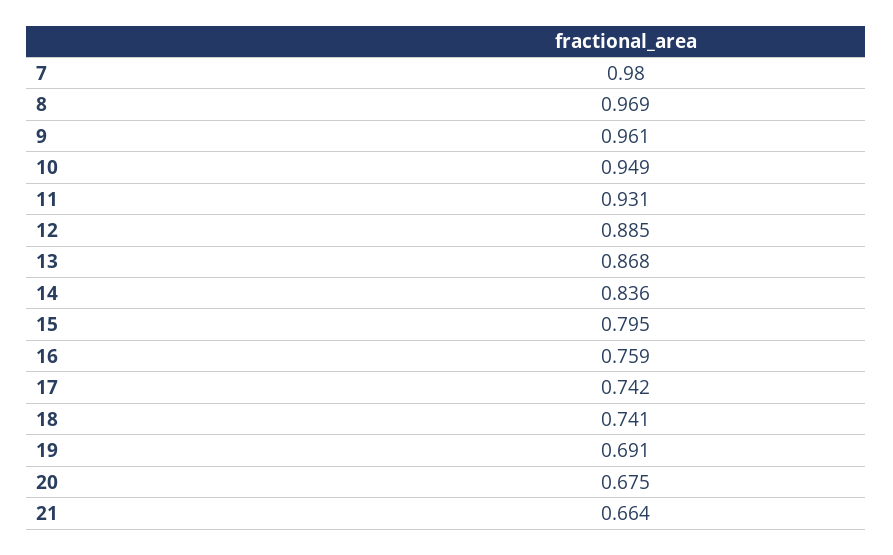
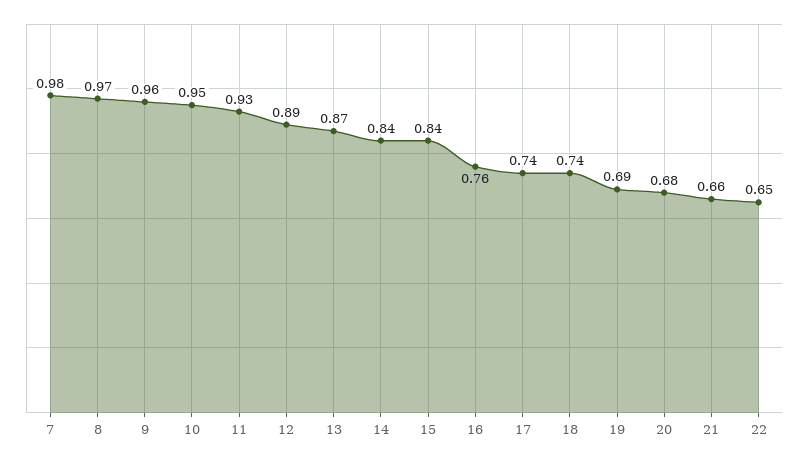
  {
    "7": 0.98,
    "8": 0.969,
    "9": 0.961,
    "10": 0.949,
    "11": 0.931,
    "12": 0.885,
    "13": 0.868,
    "14": 0.836,
-   "15": 0.795,
+   "15": 0.84,
    "16": 0.759,
    "17": 0.742,
    "18": 0.741,
    "19": 0.691,
    "20": 0.675,
-   "21": 0.664
+   "21": 0.664,
+   "22": 0.65
  }

